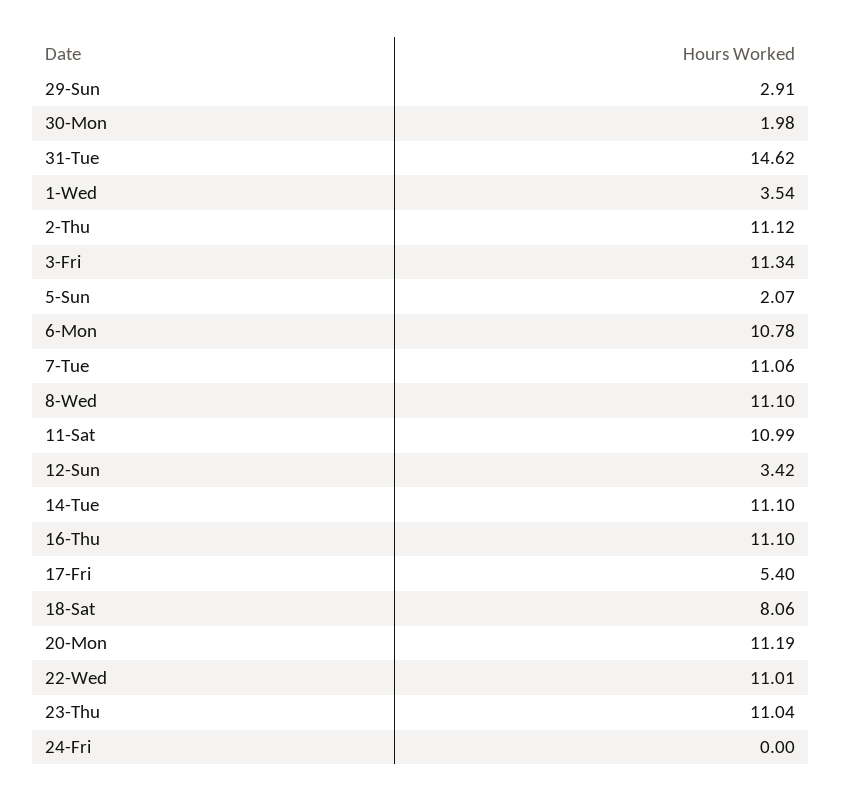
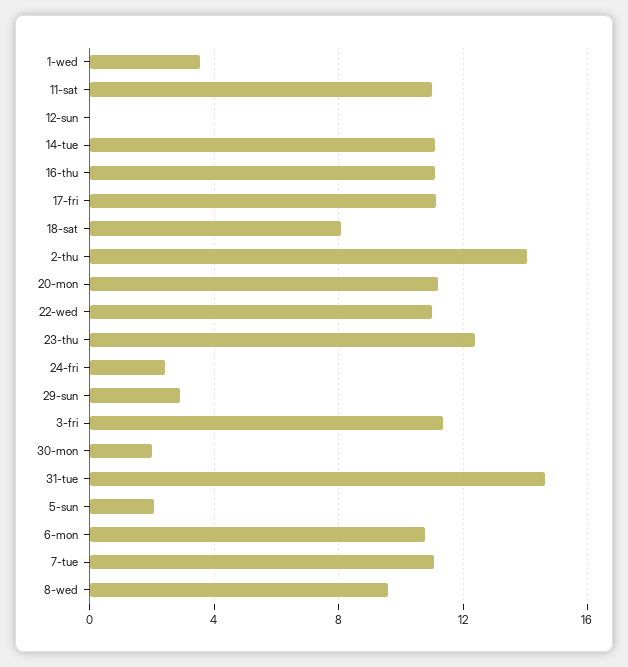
  {
    "29-Sun": 2.91,
    "30-Mon": 1.98,
    "31-Tue": 14.62,
    "1-Wed": 3.54,
-   "2-Thu": 11.12,
+   "2-Thu": 14,
    "3-Fri": 11.34,
    "5-Sun": 2.07,
    "6-Mon": 10.78,
    "7-Tue": 11.06,
-   "8-Wed": 11.1,
+   "8-Wed": 9.5,
    "11-Sat": 10.99,
-   "12-Sun": 3.42,
+   "12-Sun": 0,
    "14-Tue": 11.1,
    "16-Thu": 11.1,
-   "17-Fri": 5.4,
+   "17-Fri": 11,
    "18-Sat": 8.06,
    "20-Mon": 11.19,
    "22-Wed": 11.01,
-   "23-Thu": 11.04,
+   "23-Thu": 12.5,
-   "24-Fri": 0
+   "24-Fri": 2.5
  }

